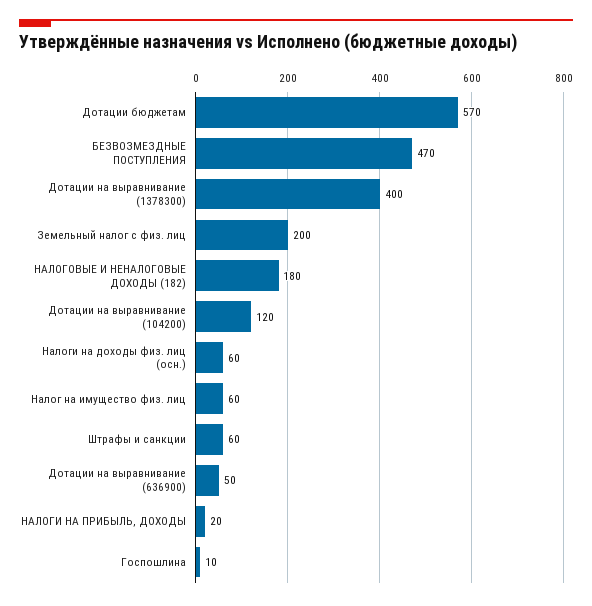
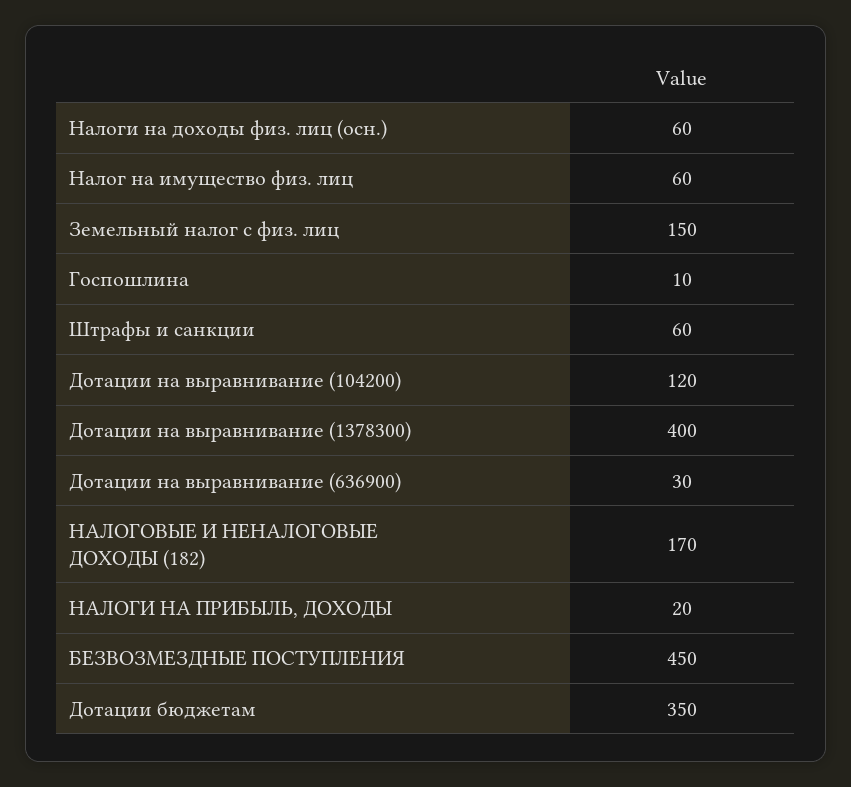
  {
-   "Дотации бюджетам": 570,
+   "Дотации бюджетам": 350,
-   "БЕЗВОЗМЕЗДНЫЕ ПОСТУПЛЕНИЯ": 470,
+   "БЕЗВОЗМЕЗДНЫЕ ПОСТУПЛЕНИЯ": 450,
    "Дотации на выравнивание (1378300)": 400,
-   "Земельный налог с физ. лиц": 200,
+   "Земельный налог с физ. лиц": 150,
-   "НАЛОГОВЫЕ И НЕНАЛОГОВЫЕ ДОХОДЫ (182)": 180,
+   "НАЛОГОВЫЕ И НЕНАЛОГОВЫЕ ДОХОДЫ (182)": 170,
    "Дотации на выравнивание (104200)": 120,
    "Налоги на доходы физ. лиц (осн.)": 60,
    "Налог на имущество физ. лиц": 60,
    "Штрафы и санкции": 60,
-   "Дотации на выравнивание (636900)": 50,
+   "Дотации на выравнивание (636900)": 30,
    "НАЛОГИ НА ПРИБЫЛЬ, ДОХОДЫ": 20,
    "Госпошлина": 10
  }

